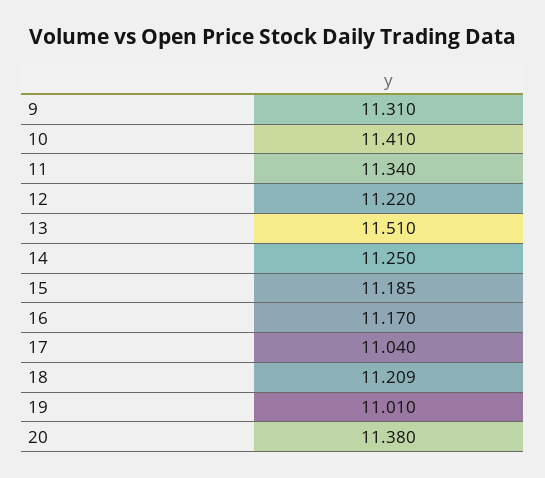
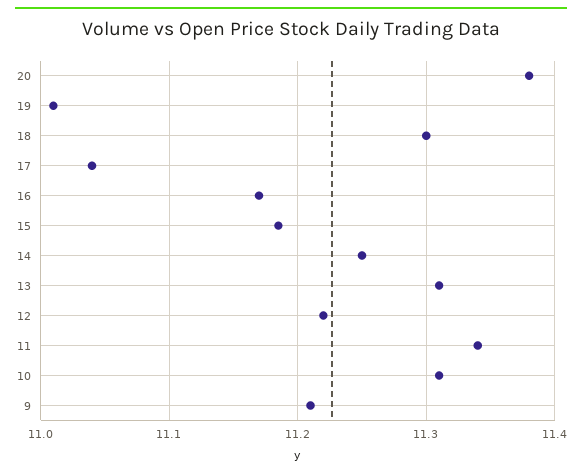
  {
-   "9": 11.31,
+   "9": 11.21,
-   "10": 11.41,
+   "10": 11.31,
    "11": 11.34,
    "12": 11.22,
-   "13": 11.51,
+   "13": 11.31,
    "14": 11.25,
    "15": 11.185,
    "16": 11.17,
    "17": 11.04,
-   "18": 11.209,
+   "18": 11.3,
    "19": 11.01,
    "20": 11.38
  }

